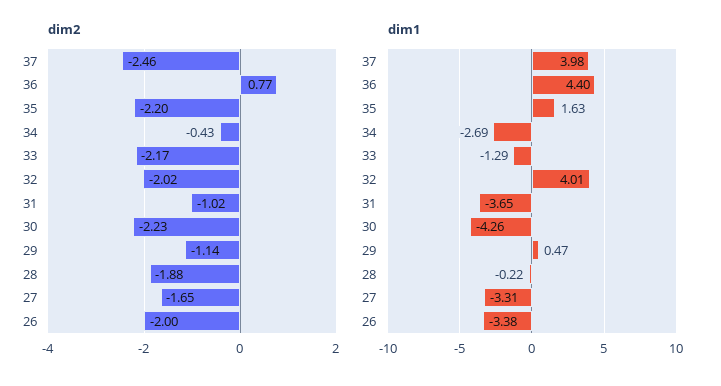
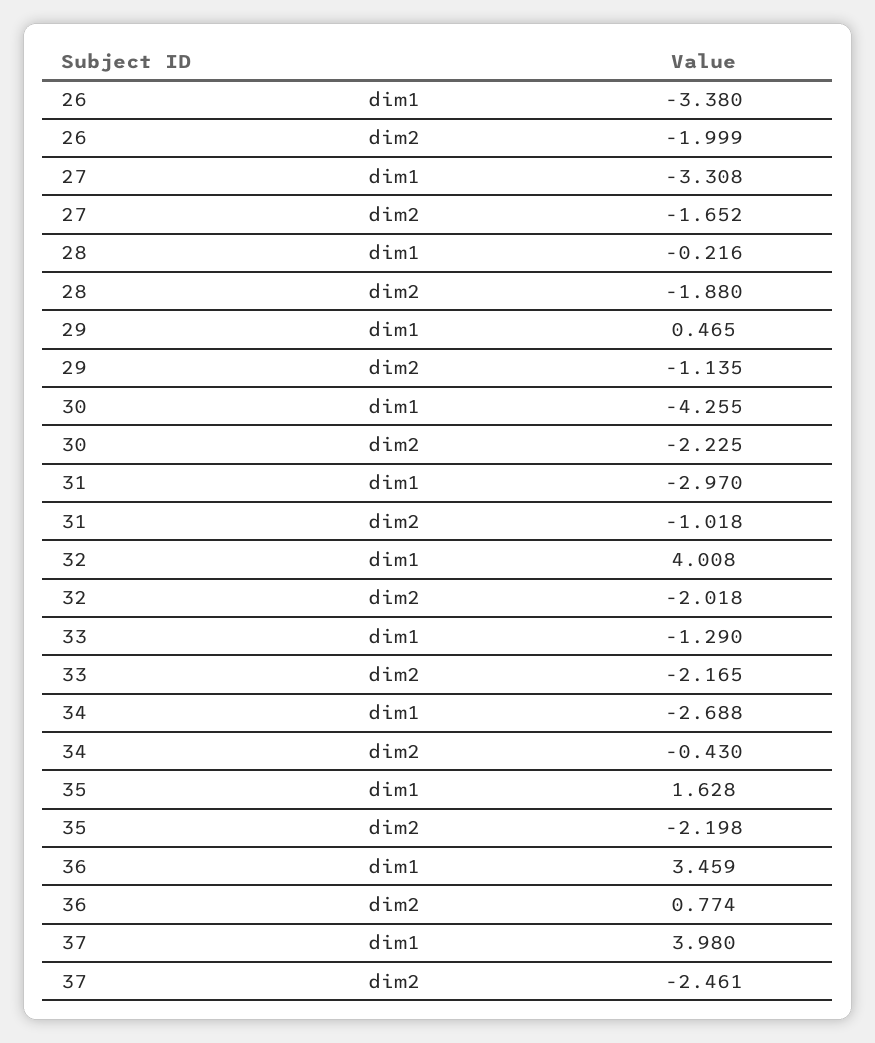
  {
    "dim2": {
      "37": -2.461,
      "36": 0.774,
      "35": -2.198,
      "34": -0.43,
      "33": -2.165,
      "32": -2.018,
      "31": -1.018,
      "30": -2.225,
      "29": -1.135,
      "28": -1.88,
      "27": -1.652,
      "26": -1.999
    },
    "dim1": {
      "37": 3.98,
-     "36": 4.4,
+     "36": 3.459,
      "35": 1.628,
      "34": -2.688,
      "33": -1.29,
      "32": 4.008,
-     "31": -3.65,
+     "31": -2.97,
      "30": -4.255,
      "29": 0.465,
      "28": -0.216,
      "27": -3.308,
      "26": -3.38
    }
  }

